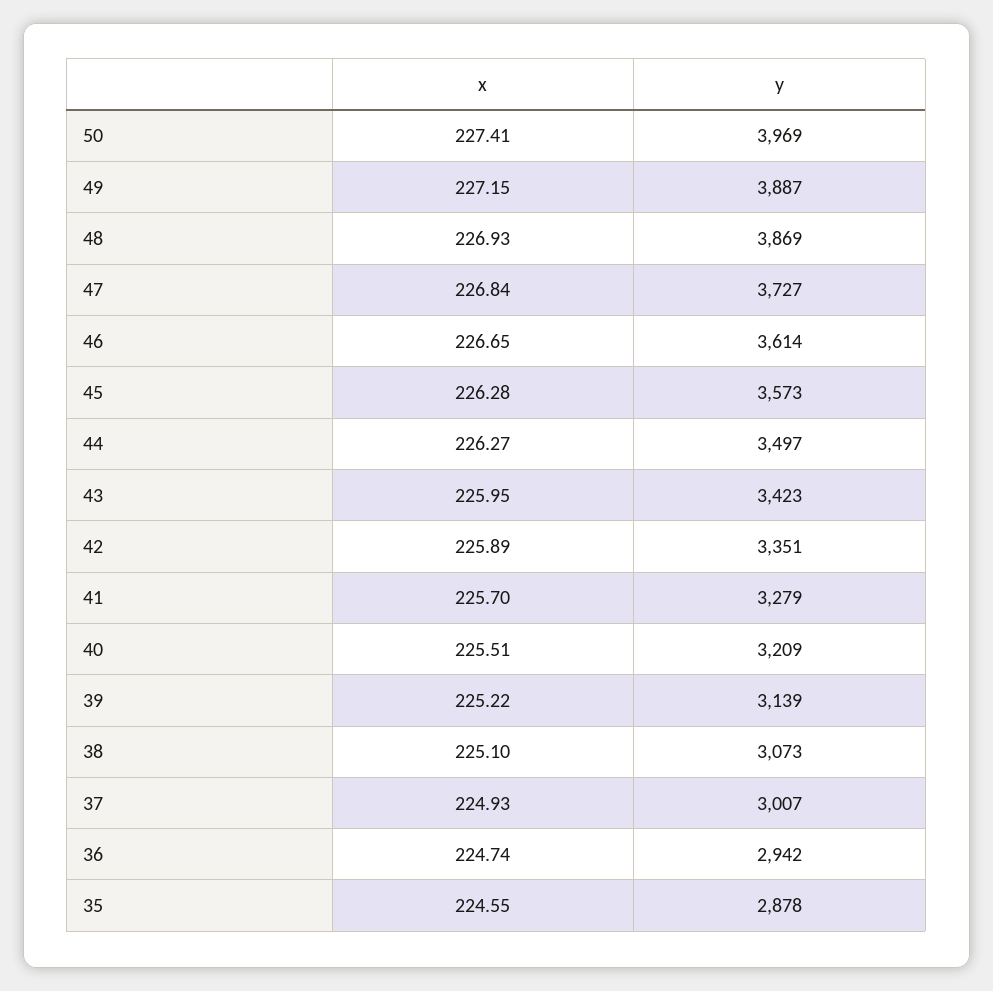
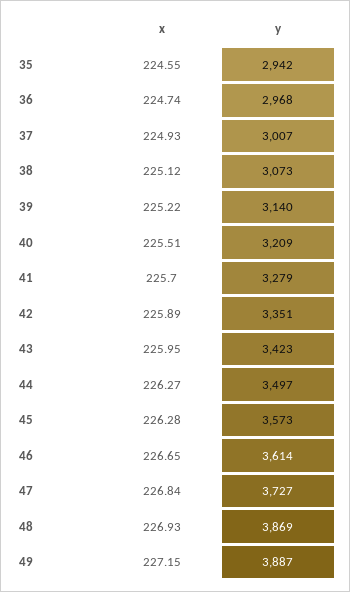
  {
    "x": {
-     "50": 227.41,
      "49": 227.15,
      "48": 226.93,
      "47": 226.84,
      "46": 226.65,
      "45": 226.28,
      "44": 226.27,
      "43": 225.95,
      "42": 225.89,
      "41": 225.7,
      "40": 225.51,
      "39": 225.22,
-     "38": 225.1,
+     "38": 225.12,
      "37": 224.93,
      "36": 224.74,
      "35": 224.55
    },
    "y": {
-     "50": 3969,
      "49": 3887,
      "48": 3869,
      "47": 3727,
      "46": 3614,
      "45": 3573,
      "44": 3497,
      "43": 3423,
      "42": 3351,
      "41": 3279,
      "40": 3209,
-     "39": 3139,
+     "39": 3140,
      "38": 3073,
      "37": 3007,
-     "36": 2942,
+     "36": 2968,
-     "35": 2878
+     "35": 2942
    }
  }

